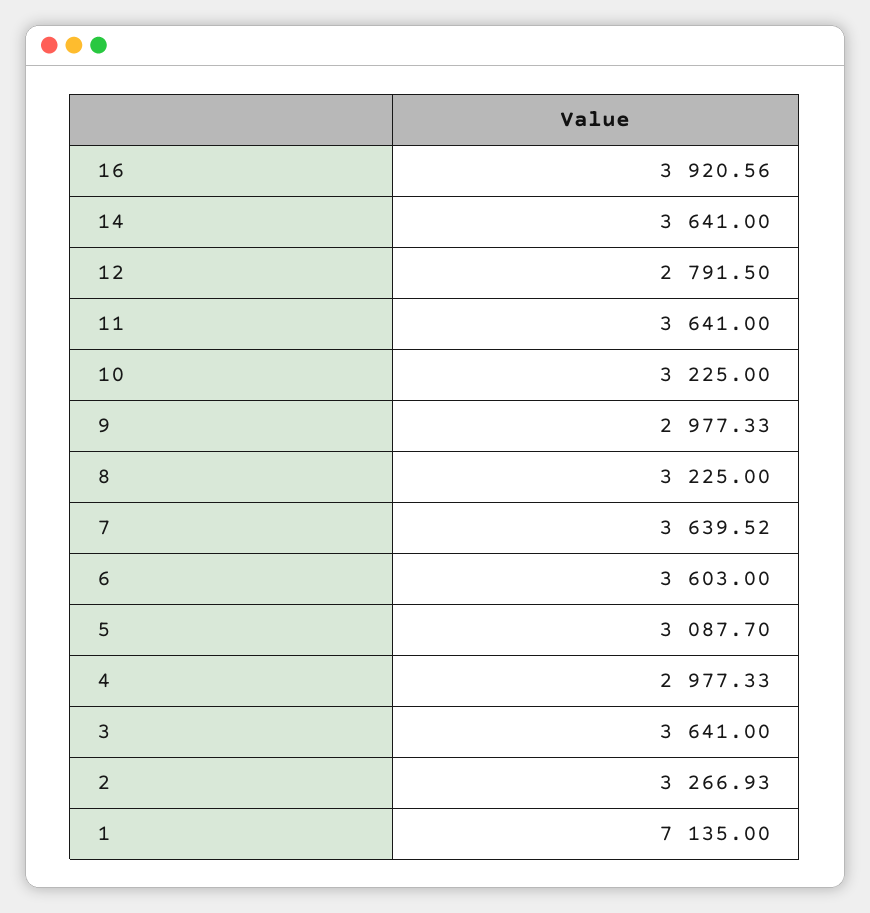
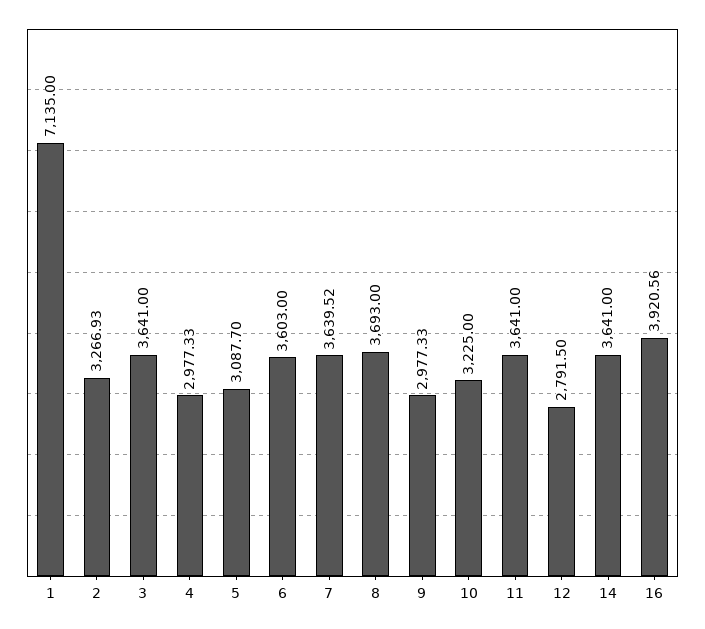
  {
    "16": 3920.56,
    "14": 3641,
    "12": 2791.5,
    "11": 3641,
    "10": 3225,
    "9": 2977.33,
-   "8": 3225,
+   "8": 3693,
    "7": 3639.52,
    "6": 3603,
    "5": 3087.7,
    "4": 2977.33,
    "3": 3641,
    "2": 3266.93,
    "1": 7135
  }

